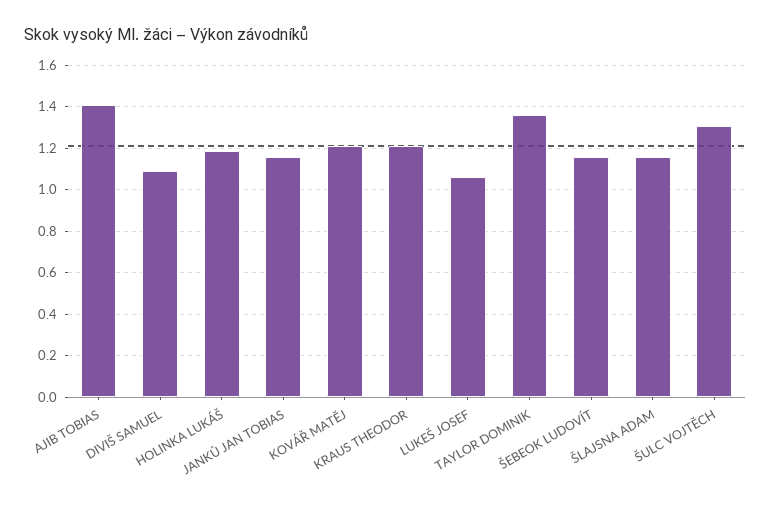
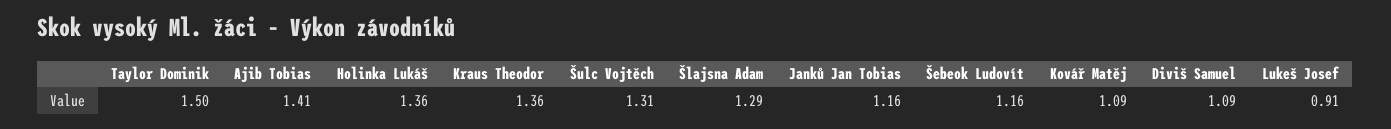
  {
    "AJIB TOBIAS": 1.41,
    "DIVIŠ SAMUEL": 1.09,
-   "HOLINKA LUKÁŠ": 1.2,
+   "HOLINKA LUKÁŠ": 1.36,
    "JANKŮ JAN TOBIAS": 1.16,
-   "KOVÁŘ MATĚJ": 1.2,
+   "KOVÁŘ MATĚJ": 1.09,
-   "KRAUS THEODOR": 1.2,
+   "KRAUS THEODOR": 1.36,
-   "LUKEŠ JOSEF": 1.05,
+   "LUKEŠ JOSEF": 0.91,
-   "TAYLOR DOMINIK": 1.35,
+   "TAYLOR DOMINIK": 1.5,
    "ŠEBEOK LUDOVÍT": 1.16,
-   "ŠLAJSNA ADAM": 1.15,
+   "ŠLAJSNA ADAM": 1.29,
    "ŠULC VOJTĚCH": 1.31
  }

